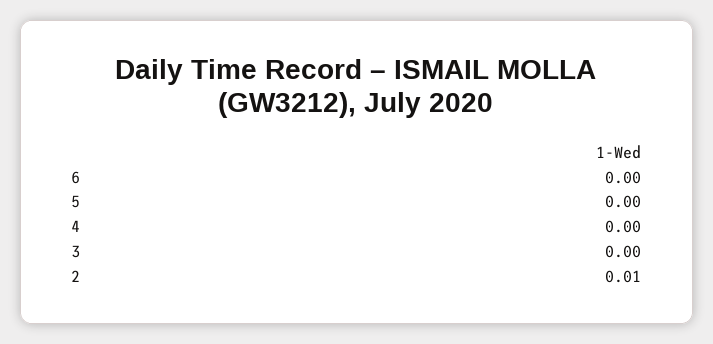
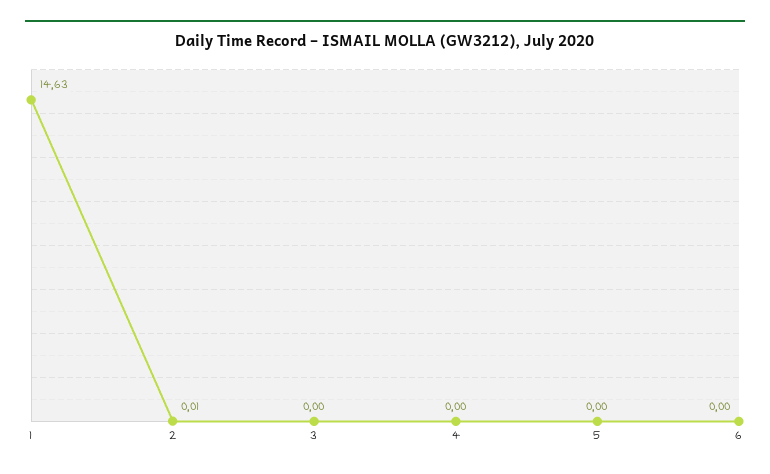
  {
    "6": 0,
    "5": 0,
    "4": 0,
    "3": 0,
-   "2": 0.01
+   "2": 0.01,
+   "1": 14.63
  }

